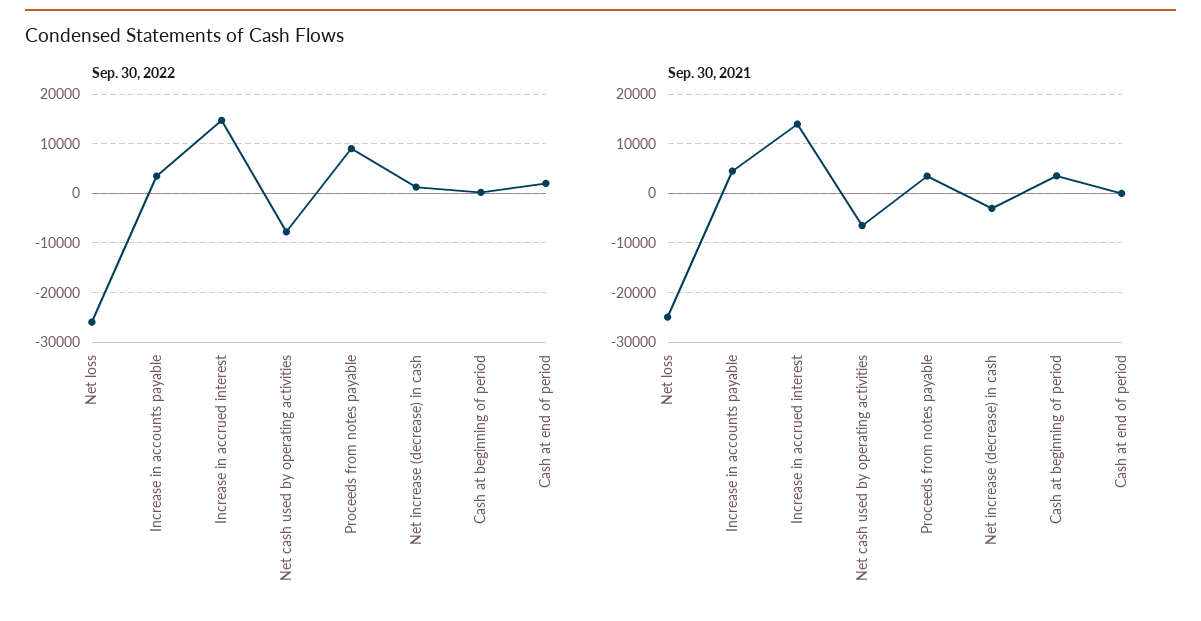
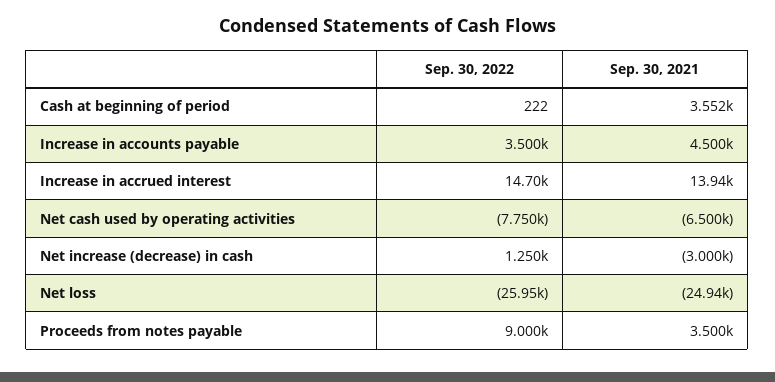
  {
    "Sep. 30, 2022": {
      "Net loss": -25950,
      "Increase in accounts payable": 3500,
      "Increase in accrued interest": 14700,
      "Net cash used by operating activities": -7750,
      "Proceeds from notes payable": 9000,
      "Net increase (decrease) in cash": 1250,
-     "Cash at beginning of period": 222,
+     "Cash at beginning of period": 222
-     "Cash at end of period": 2000
    },
    "Sep. 30, 2021": {
      "Net loss": -24940,
      "Increase in accounts payable": 4500,
      "Increase in accrued interest": 13940,
      "Net cash used by operating activities": -6500,
      "Proceeds from notes payable": 3500,
      "Net increase (decrease) in cash": -3000,
-     "Cash at beginning of period": 3552,
+     "Cash at beginning of period": 3552
-     "Cash at end of period": 0
    }
  }

